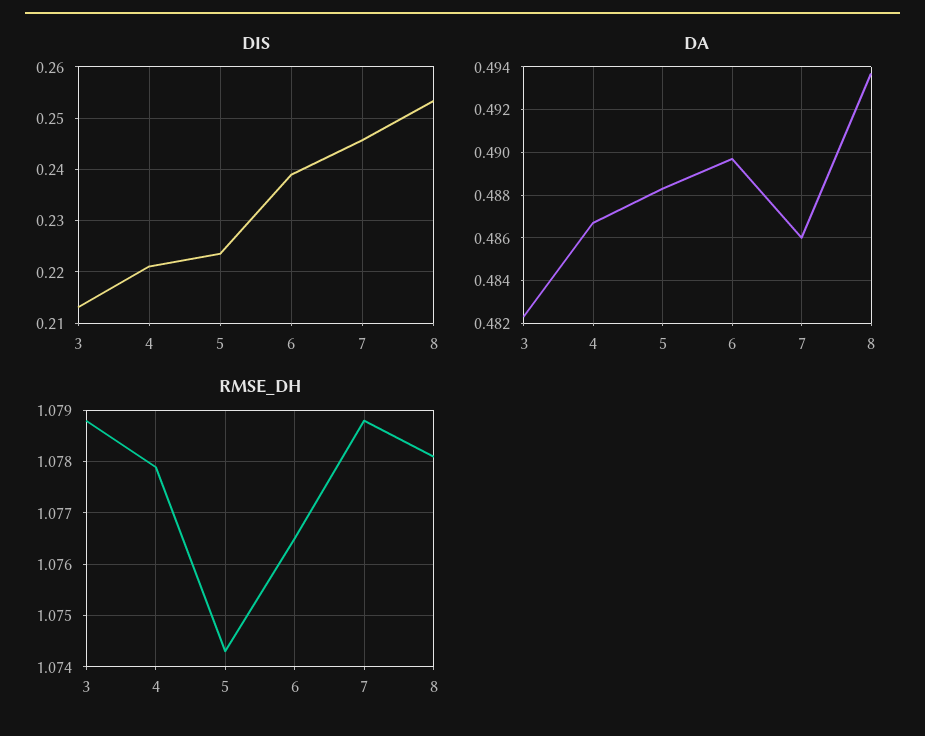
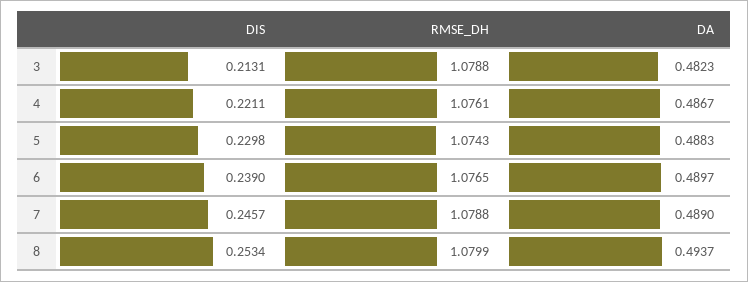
  {
    "DIS": {
      "3": 0.2131,
      "4": 0.2211,
-     "5": 0.224,
+     "5": 0.2298,
      "6": 0.239,
      "7": 0.2457,
      "8": 0.2534
    },
    "DA": {
      "3": 0.4823,
      "4": 0.4867,
      "5": 0.4883,
      "6": 0.4897,
-     "7": 0.486,
+     "7": 0.489,
      "8": 0.4937
    },
    "RMSE_DH": {
      "3": 1.0788,
-     "4": 1.078,
+     "4": 1.0761,
      "5": 1.0743,
      "6": 1.0765,
      "7": 1.0788,
-     "8": 1.078
+     "8": 1.0799
    }
  }

